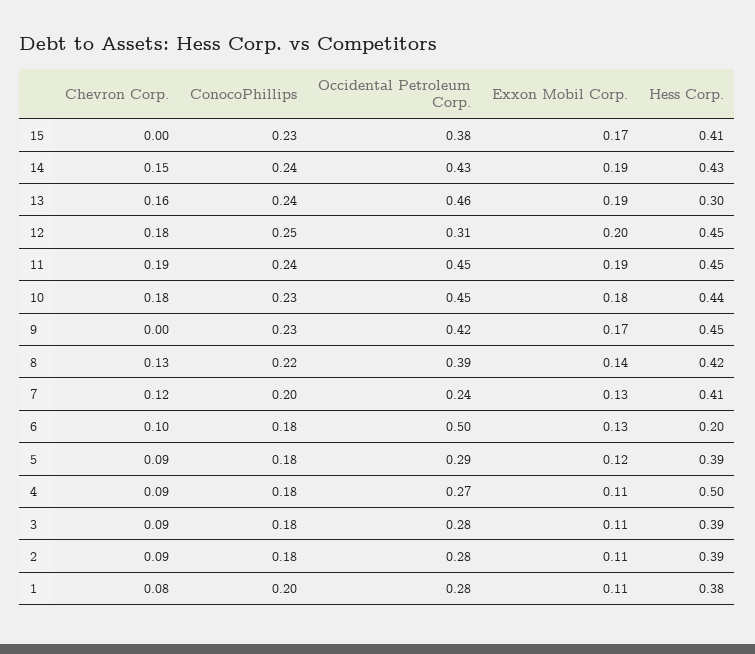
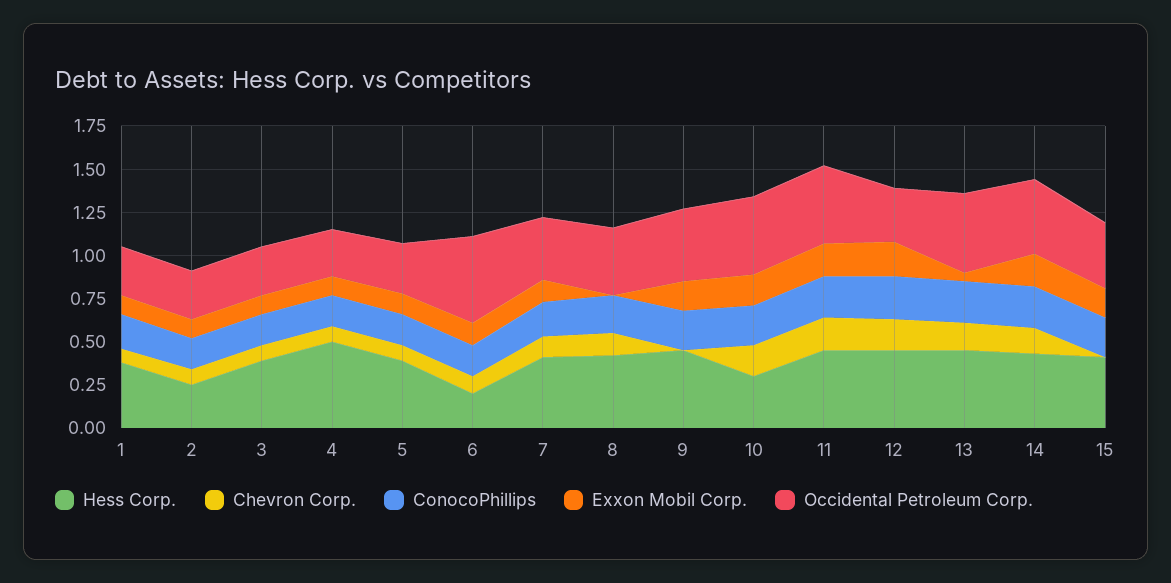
  {
    "Chevron Corp.": {
      "15": 0,
      "14": 0.15,
      "13": 0.16,
      "12": 0.18,
      "11": 0.19,
      "10": 0.18,
      "9": 0,
      "8": 0.13,
      "7": 0.12,
      "6": 0.1,
      "5": 0.09,
      "4": 0.09,
      "3": 0.09,
      "2": 0.09,
      "1": 0.08
    },
    "ConocoPhillips": {
      "15": 0.23,
      "14": 0.24,
      "13": 0.24,
      "12": 0.25,
      "11": 0.24,
      "10": 0.23,
      "9": 0.23,
      "8": 0.22,
      "7": 0.2,
      "6": 0.18,
      "5": 0.18,
      "4": 0.18,
      "3": 0.18,
      "2": 0.18,
      "1": 0.2
    },
    "Occidental Petroleum Corp.": {
      "15": 0.38,
      "14": 0.43,
      "13": 0.46,
      "12": 0.31,
      "11": 0.45,
      "10": 0.45,
      "9": 0.42,
      "8": 0.39,
-     "7": 0.24,
+     "7": 0.35,
      "6": 0.5,
      "5": 0.29,
      "4": 0.27,
      "3": 0.28,
      "2": 0.28,
      "1": 0.28
    },
    "Exxon Mobil Corp.": {
      "15": 0.17,
      "14": 0.19,
-     "13": 0.19,
+     "13": 0.05,
      "12": 0.2,
      "11": 0.19,
      "10": 0.18,
      "9": 0.17,
-     "8": 0.14,
+     "8": 0,
      "7": 0.13,
      "6": 0.13,
      "5": 0.12,
      "4": 0.11,
      "3": 0.11,
      "2": 0.11,
      "1": 0.11
    },
    "Hess Corp.": {
      "15": 0.41,
      "14": 0.43,
-     "13": 0.3,
+     "13": 0.45,
      "12": 0.45,
      "11": 0.45,
-     "10": 0.44,
+     "10": 0.3,
      "9": 0.45,
      "8": 0.42,
      "7": 0.41,
      "6": 0.2,
      "5": 0.39,
      "4": 0.5,
      "3": 0.39,
-     "2": 0.39,
+     "2": 0.25,
      "1": 0.38
    }
  }

